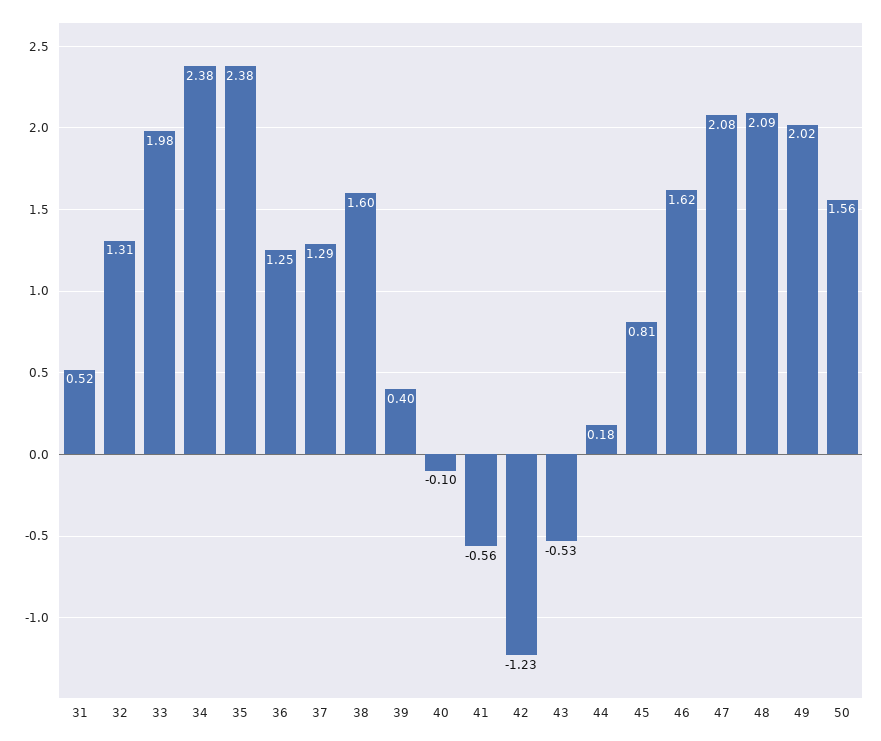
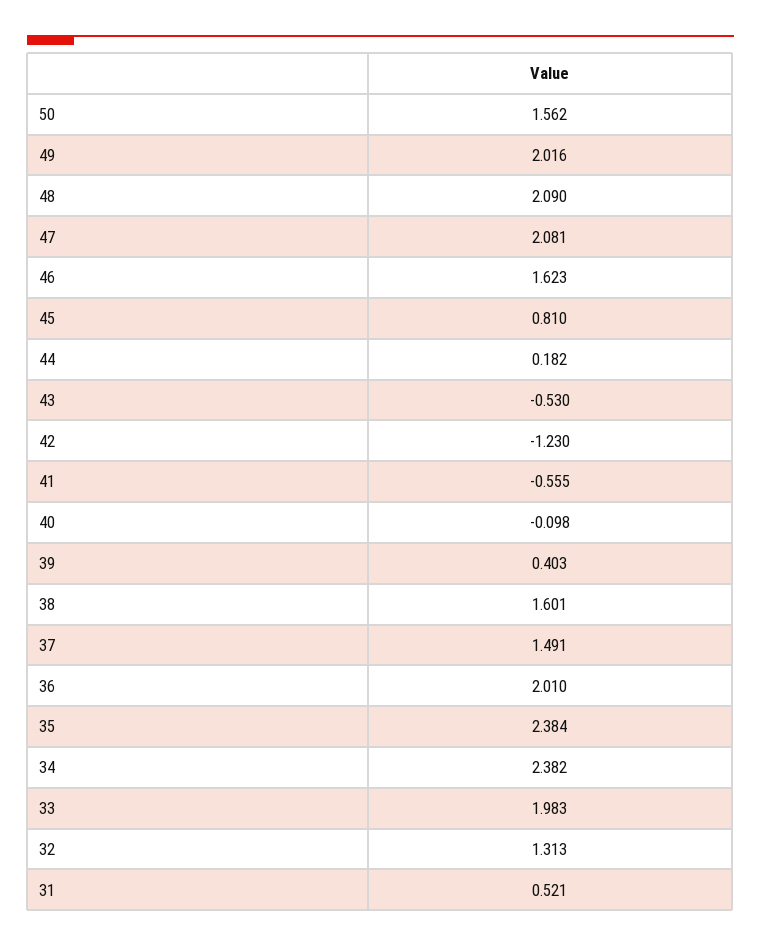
  {
    "31": 0.521,
    "32": 1.313,
    "33": 1.983,
    "34": 2.382,
    "35": 2.384,
-   "36": 1.25,
+   "36": 2.01,
-   "37": 1.29,
+   "37": 1.491,
    "38": 1.601,
    "39": 0.403,
    "40": -0.098,
    "41": -0.555,
    "42": -1.23,
    "43": -0.53,
    "44": 0.182,
    "45": 0.81,
    "46": 1.623,
    "47": 2.081,
    "48": 2.09,
    "49": 2.016,
    "50": 1.562
  }

